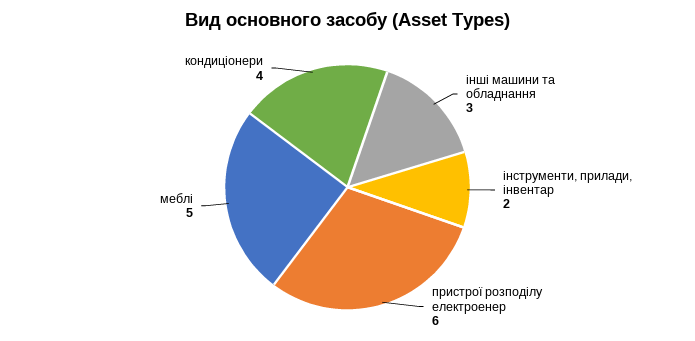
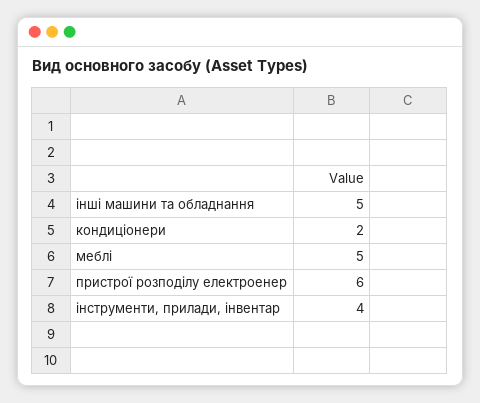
  {
-   "інші машини та обладнання": 3,
+   "інші машини та обладнання": 5,
-   "інструменти, прилади, інвентар": 2,
+   "інструменти, прилади, інвентар": 4,
    "пристрої розподілу електроенер": 6,
    "меблі": 5,
-   "кондиціонери": 4
+   "кондиціонери": 2
  }

